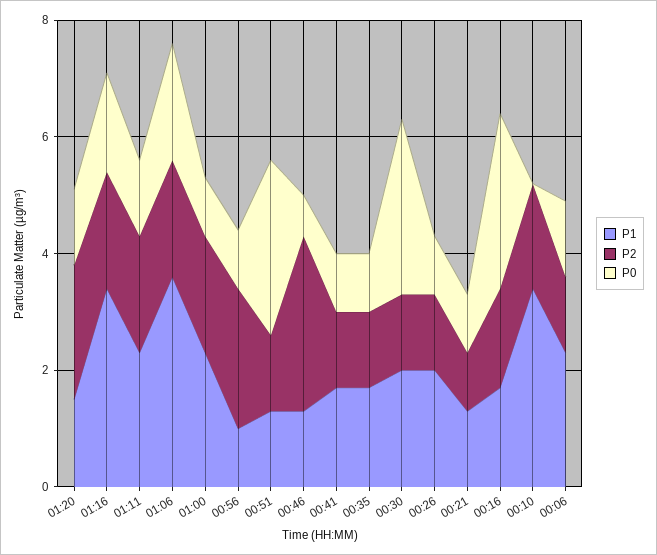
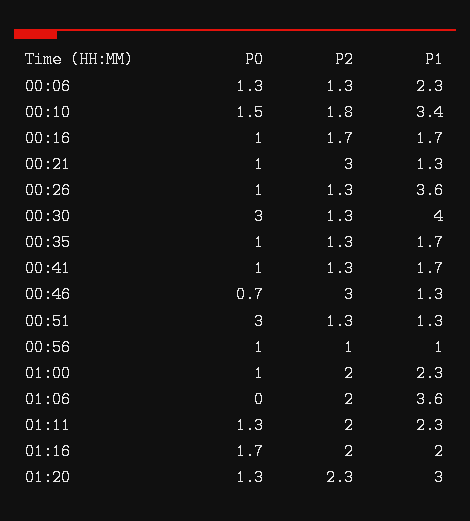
  {
    "P1": {
-     "01:20": 1.5,
+     "01:20": 3,
-     "01:16": 3.5,
+     "01:16": 2,
      "01:11": 2.3,
      "01:06": 3.6,
      "01:00": 2.3,
      "00:56": 1,
      "00:51": 1.3,
      "00:46": 1.3,
      "00:41": 1.7,
      "00:35": 1.7,
-     "00:30": 2,
+     "00:30": 4,
-     "00:26": 2,
+     "00:26": 3.6,
      "00:21": 1.3,
      "00:16": 1.7,
      "00:10": 3.4,
      "00:06": 2.3
    },
    "P2": {
      "01:20": 2.3,
      "01:16": 2,
      "01:11": 2,
      "01:06": 2,
      "01:00": 2,
-     "00:56": 2.5,
+     "00:56": 1,
      "00:51": 1.3,
      "00:46": 3,
      "00:41": 1.3,
      "00:35": 1.3,
      "00:30": 1.3,
      "00:26": 1.3,
-     "00:21": 1,
+     "00:21": 3,
      "00:16": 1.7,
      "00:10": 1.8,
      "00:06": 1.3
    },
    "P0": {
      "01:20": 1.3,
      "01:16": 1.7,
      "01:11": 1.3,
-     "01:06": 2,
+     "01:06": 0,
      "01:00": 1,
      "00:56": 1,
      "00:51": 3,
      "00:46": 0.7,
      "00:41": 1,
      "00:35": 1,
      "00:30": 3,
      "00:26": 1,
      "00:21": 1,
-     "00:16": 3,
+     "00:16": 1,
-     "00:10": 0,
+     "00:10": 1.5,
      "00:06": 1.3
    }
  }

